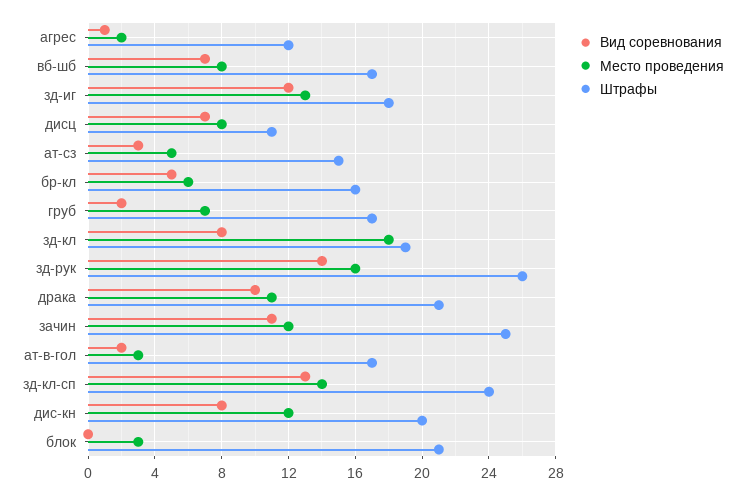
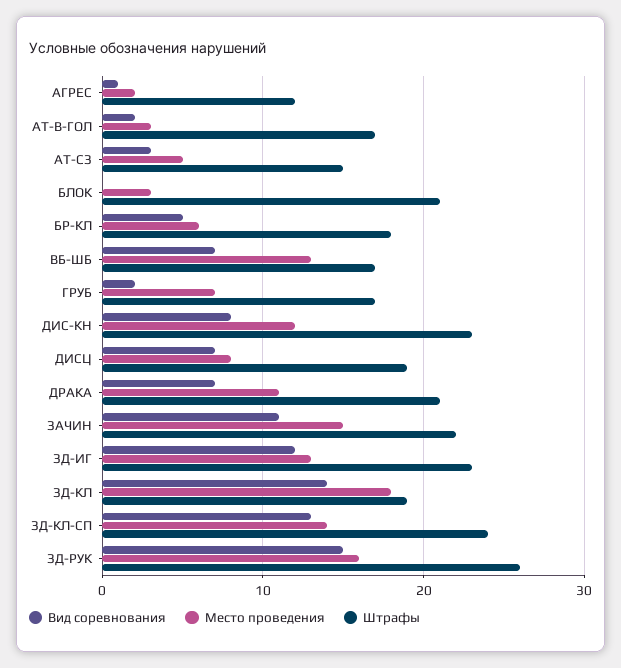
  {
    "Вид соревнования": {
      "агрес": 1,
      "вб-шб": 7,
      "зд-иг": 12,
      "дисц": 7,
      "ат-сз": 3,
      "бр-кл": 5,
      "груб": 2,
-     "зд-кл": 8,
+     "зд-кл": 14,
-     "зд-рук": 14,
+     "зд-рук": 15,
-     "драка": 10,
+     "драка": 7,
      "зачин": 11,
      "ат-в-гол": 2,
      "зд-кл-сп": 13,
      "дис-кн": 8,
      "блок": 0
    },
    "Место проведения": {
      "агрес": 2,
-     "вб-шб": 8,
+     "вб-шб": 13,
      "зд-иг": 13,
      "дисц": 8,
      "ат-сз": 5,
      "бр-кл": 6,
      "груб": 7,
      "зд-кл": 18,
      "зд-рук": 16,
      "драка": 11,
-     "зачин": 12,
+     "зачин": 15,
      "ат-в-гол": 3,
      "зд-кл-сп": 14,
      "дис-кн": 12,
      "блок": 3
    },
    "Штрафы": {
      "агрес": 12,
      "вб-шб": 17,
-     "зд-иг": 18,
+     "зд-иг": 23,
-     "дисц": 11,
+     "дисц": 19,
      "ат-сз": 15,
-     "бр-кл": 16,
+     "бр-кл": 18,
      "груб": 17,
      "зд-кл": 19,
      "зд-рук": 26,
      "драка": 21,
-     "зачин": 25,
+     "зачин": 22,
      "ат-в-гол": 17,
      "зд-кл-сп": 24,
-     "дис-кн": 20,
+     "дис-кн": 23,
      "блок": 21
    }
  }

